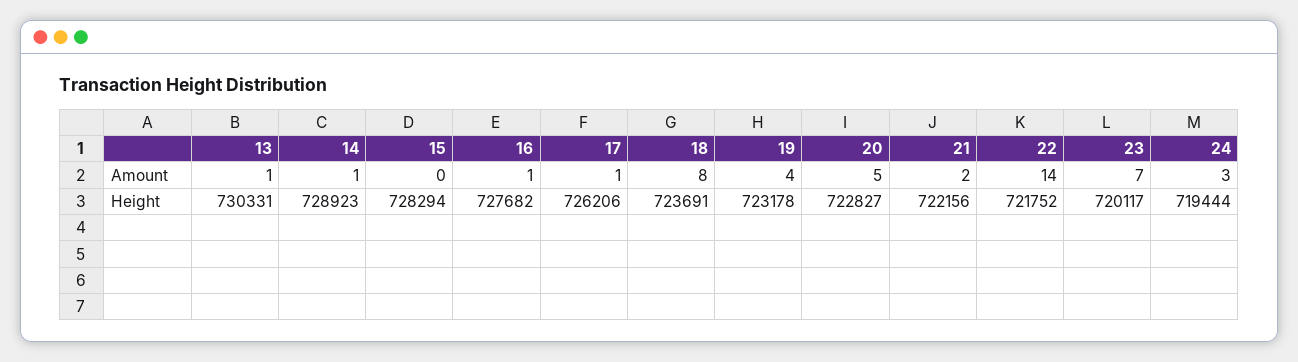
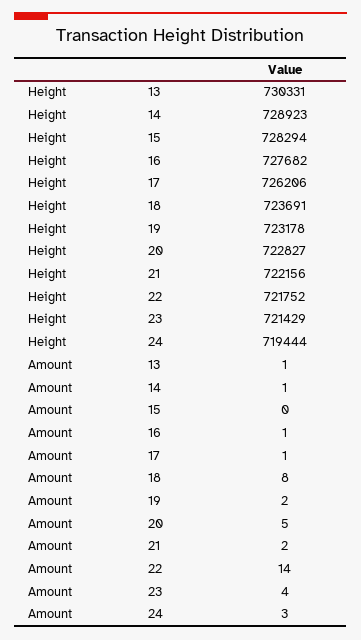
  {
    "13": {
      "Amount": 1,
      "Height": 730331
    },
    "14": {
      "Amount": 1,
      "Height": 728923
    },
    "15": {
      "Amount": 0,
      "Height": 728294
    },
    "16": {
      "Amount": 1,
      "Height": 727682
    },
    "17": {
      "Amount": 1,
      "Height": 726206
    },
    "18": {
      "Amount": 8,
      "Height": 723691
    },
    "19": {
-     "Amount": 4,
+     "Amount": 2,
      "Height": 723178
    },
    "20": {
      "Amount": 5,
      "Height": 722827
    },
    "21": {
      "Amount": 2,
      "Height": 722156
    },
    "22": {
      "Amount": 14,
      "Height": 721752
    },
    "23": {
-     "Amount": 7,
+     "Amount": 4,
-     "Height": 720117
+     "Height": 721429
    },
    "24": {
      "Amount": 3,
      "Height": 719444
    }
  }

